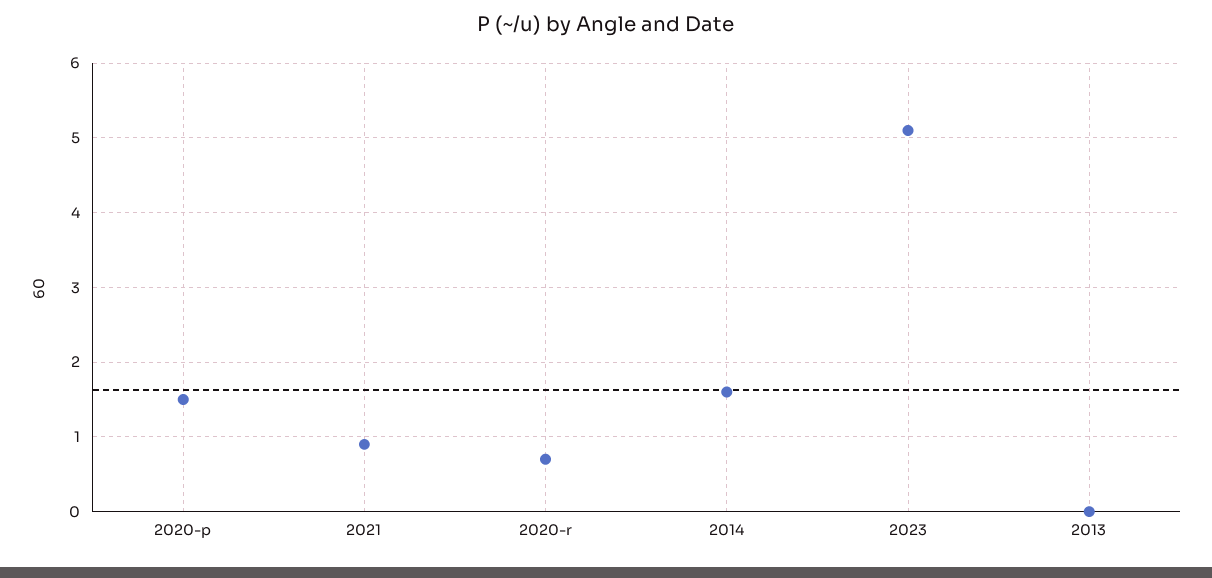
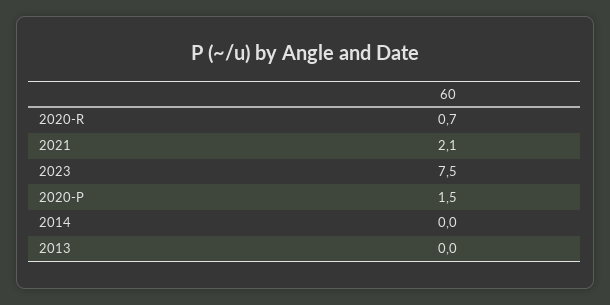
  {
    "2020-p": 1.5,
-   "2021": 0.9,
+   "2021": 2.1,
    "2020-r": 0.7,
-   "2014": 1.6,
+   "2014": 0,
-   "2023": 5.1,
+   "2023": 7.5,
    "2013": 0
  }

